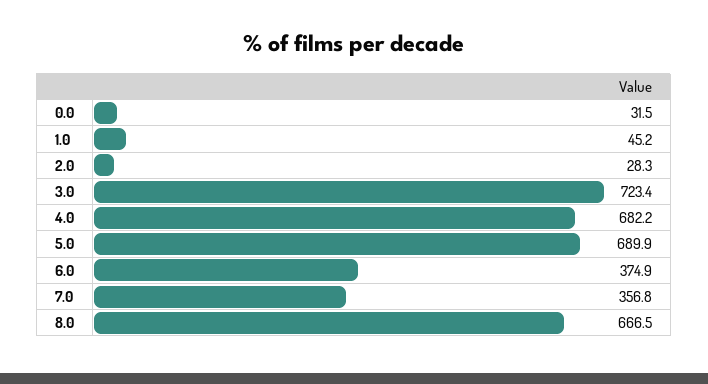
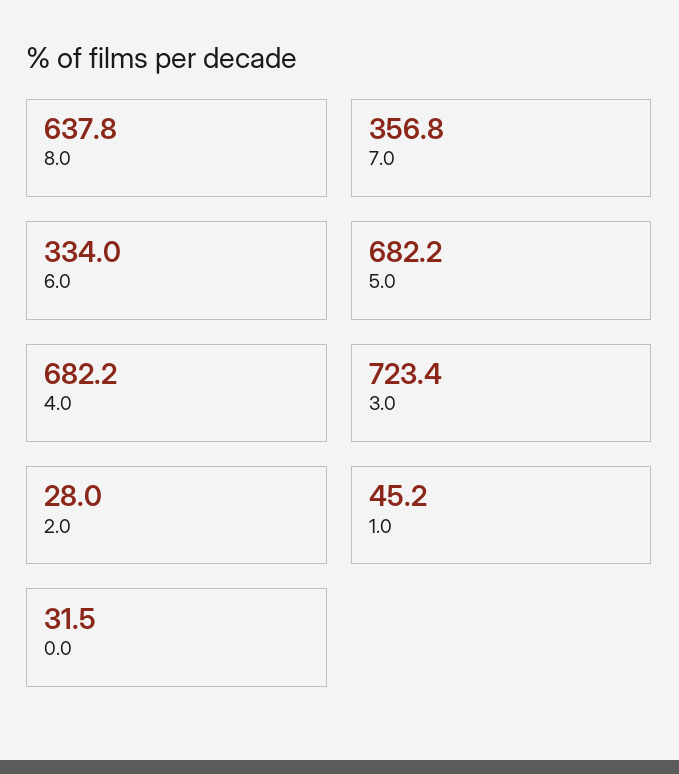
  {
    "0.0": 31.5,
    "1.0": 45.2,
-   "2.0": 28.3,
+   "2.0": 28,
    "3.0": 723.4,
    "4.0": 682.2,
-   "5.0": 689.9,
+   "5.0": 682.2,
-   "6.0": 374.9,
+   "6.0": 334,
    "7.0": 356.8,
-   "8.0": 666.5
+   "8.0": 637.8
  }

